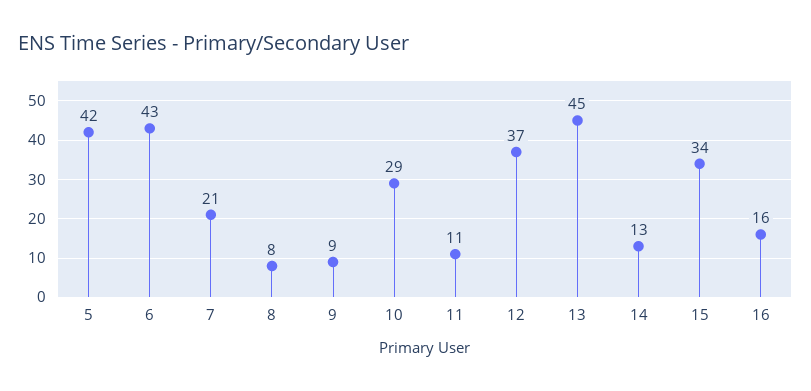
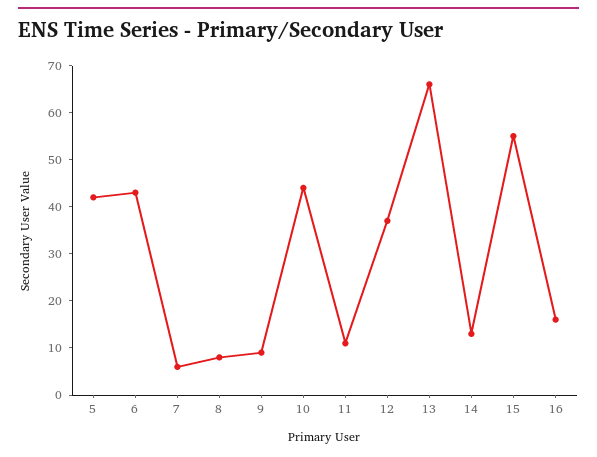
  {
    "5": 42,
    "6": 43,
-   "7": 21,
+   "7": 5,
    "8": 8,
    "9": 9,
-   "10": 29,
+   "10": 45,
    "11": 11,
    "12": 37,
-   "13": 45,
+   "13": 65,
    "14": 13,
-   "15": 34,
+   "15": 55,
    "16": 16
  }

